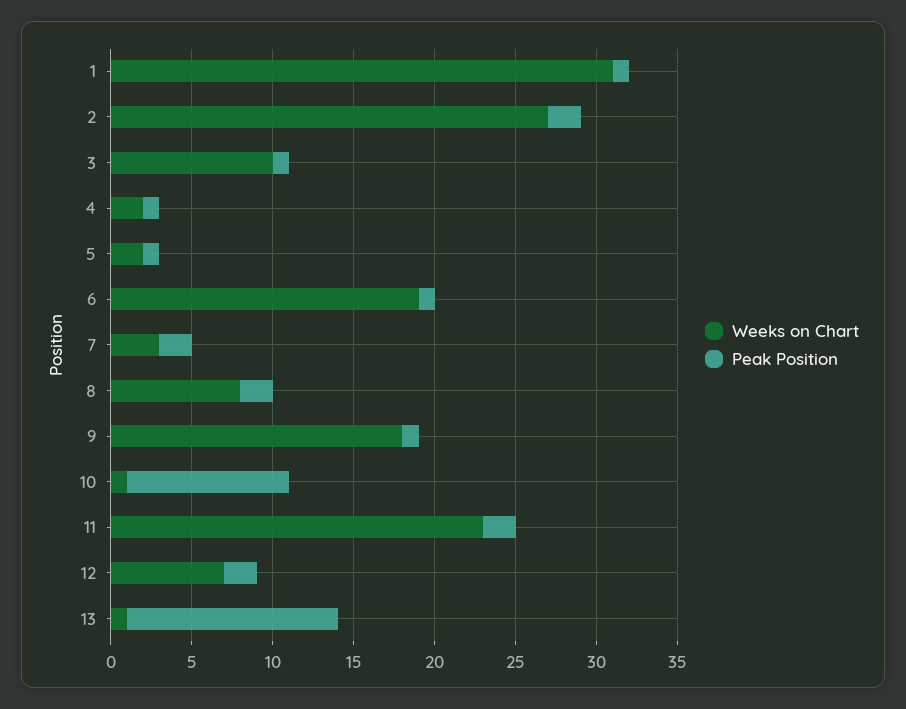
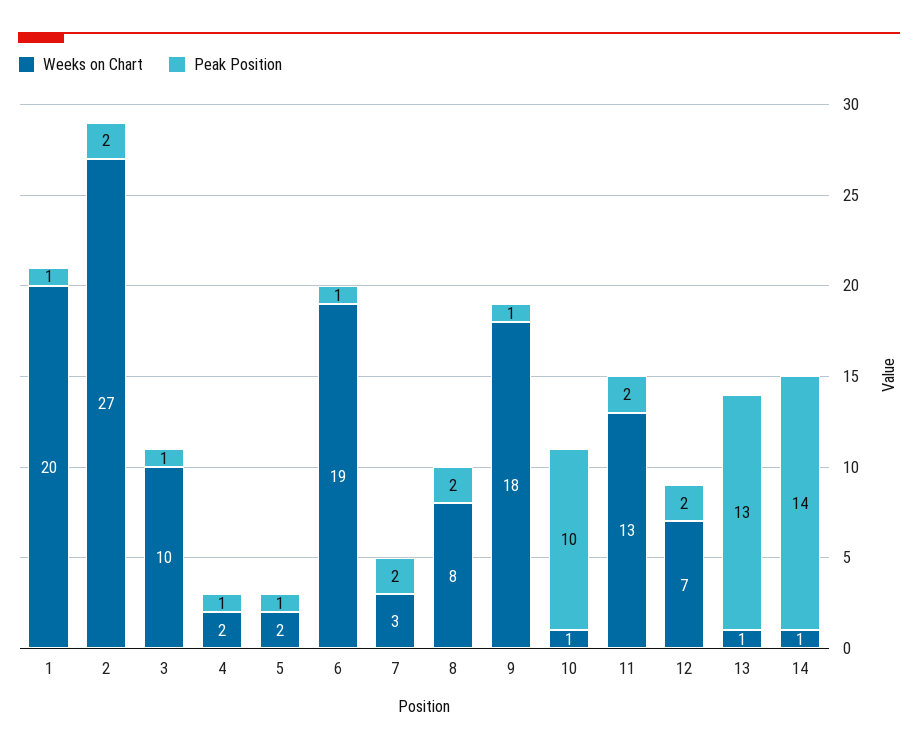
  {
    "Weeks on Chart": {
-     "1": 31,
+     "1": 20,
      "2": 27,
      "3": 10,
      "4": 2,
      "5": 2,
      "6": 19,
      "7": 3,
      "8": 8,
      "9": 18,
      "10": 1,
-     "11": 23,
+     "11": 13,
      "12": 7,
-     "13": 1
+     "13": 1,
+     "14": 1
    },
    "Peak Position": {
      "1": 1,
      "2": 2,
      "3": 1,
      "4": 1,
      "5": 1,
      "6": 1,
      "7": 2,
      "8": 2,
      "9": 1,
      "10": 10,
      "11": 2,
      "12": 2,
-     "13": 13
+     "13": 13,
+     "14": 14
    }
  }

